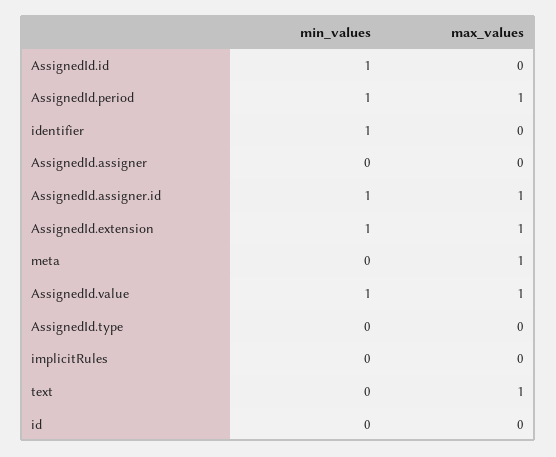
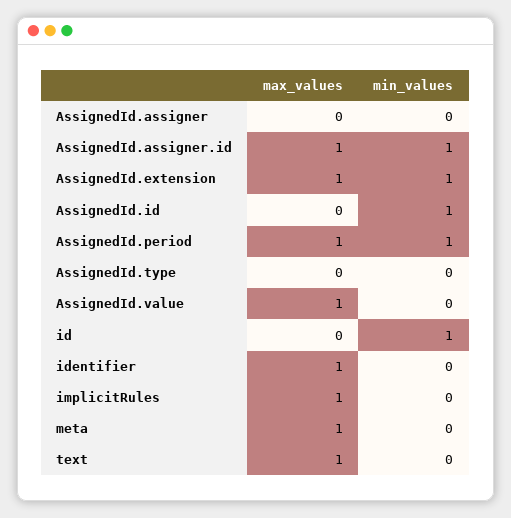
  {
    "min_values": {
      "AssignedId.id": 1,
      "AssignedId.period": 1,
-     "identifier": 1,
+     "identifier": 0,
      "AssignedId.assigner": 0,
      "AssignedId.assigner.id": 1,
      "AssignedId.extension": 1,
      "meta": 0,
-     "AssignedId.value": 1,
+     "AssignedId.value": 0,
      "AssignedId.type": 0,
      "implicitRules": 0,
      "text": 0,
-     "id": 0
+     "id": 1
    },
    "max_values": {
      "AssignedId.id": 0,
      "AssignedId.period": 1,
-     "identifier": 0,
+     "identifier": 1,
      "AssignedId.assigner": 0,
      "AssignedId.assigner.id": 1,
      "AssignedId.extension": 1,
      "meta": 1,
      "AssignedId.value": 1,
      "AssignedId.type": 0,
-     "implicitRules": 0,
+     "implicitRules": 1,
      "text": 1,
      "id": 0
    }
  }

